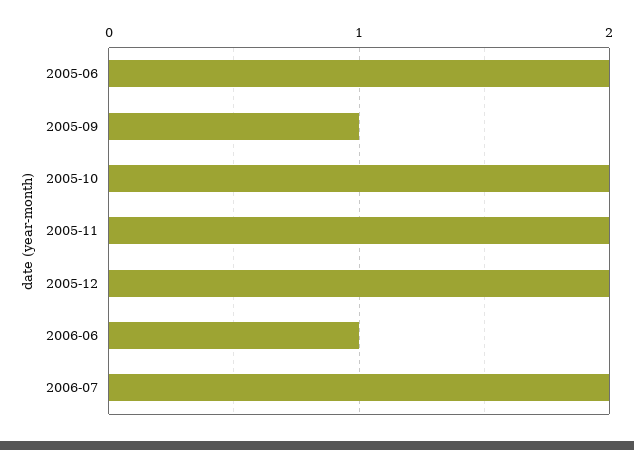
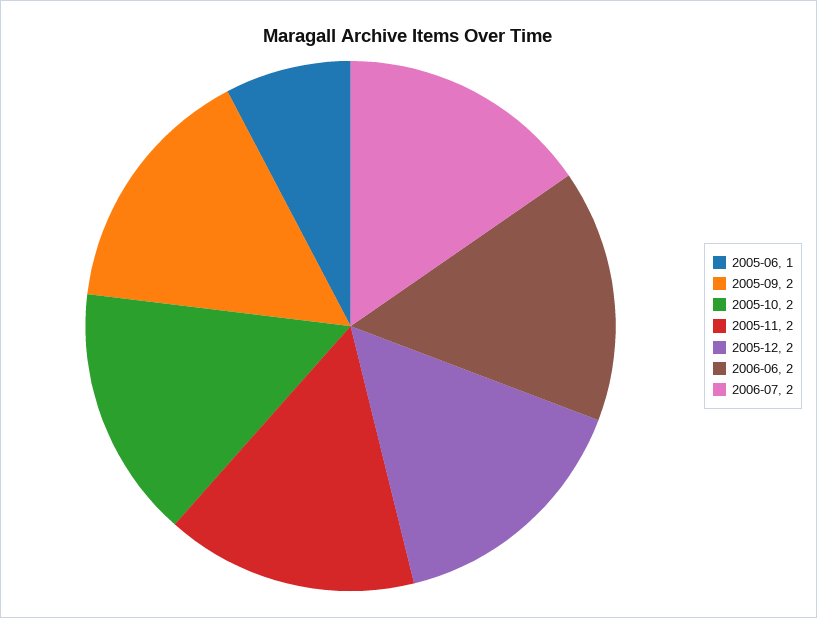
  {
-   "2005-06": 2,
+   "2005-06": 1,
-   "2005-09": 1,
+   "2005-09": 2,
    "2005-10": 2,
    "2005-11": 2,
    "2005-12": 2,
-   "2006-06": 1,
+   "2006-06": 2,
    "2006-07": 2
  }

